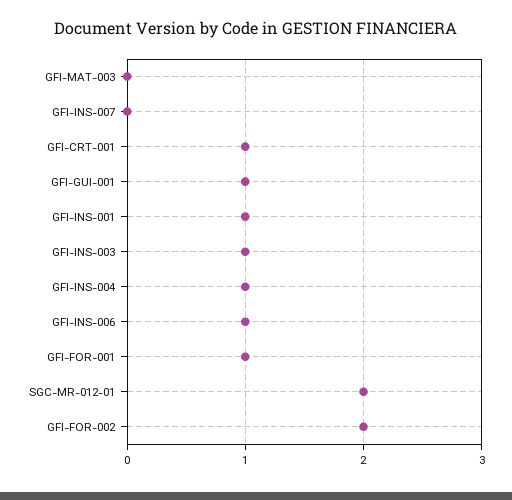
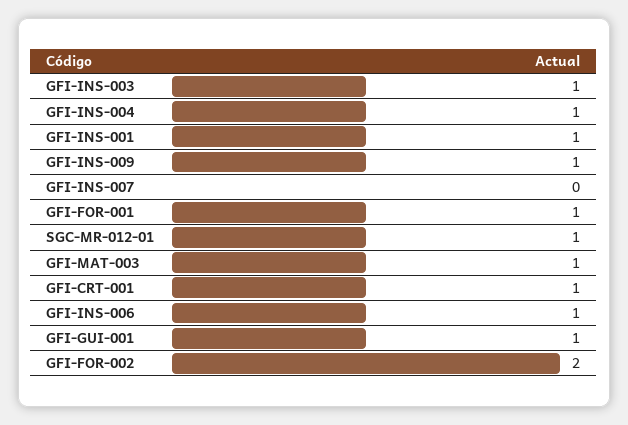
  {
-   "GFI-MAT-003": 0,
+   "GFI-MAT-003": 1,
    "GFI-INS-007": 0,
    "GFI-CRT-001": 1,
    "GFI-GUI-001": 1,
    "GFI-INS-001": 1,
    "GFI-INS-003": 1,
    "GFI-INS-004": 1,
    "GFI-INS-006": 1,
    "GFI-FOR-001": 1,
-   "SGC-MR-012-01": 2,
+   "SGC-MR-012-01": 1,
-   "GFI-FOR-002": 2
+   "GFI-FOR-002": 2,
+   "GFI-INS-009": 1
  }

